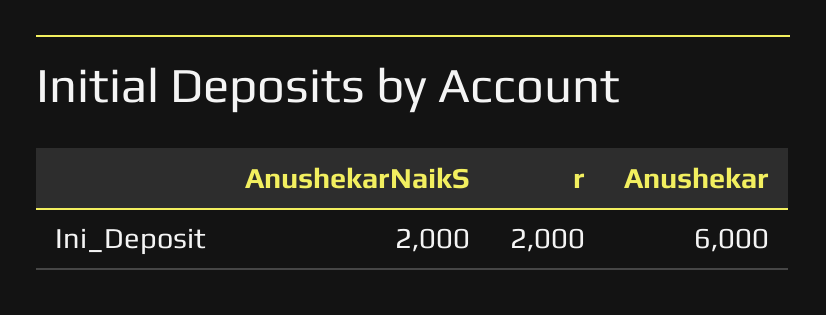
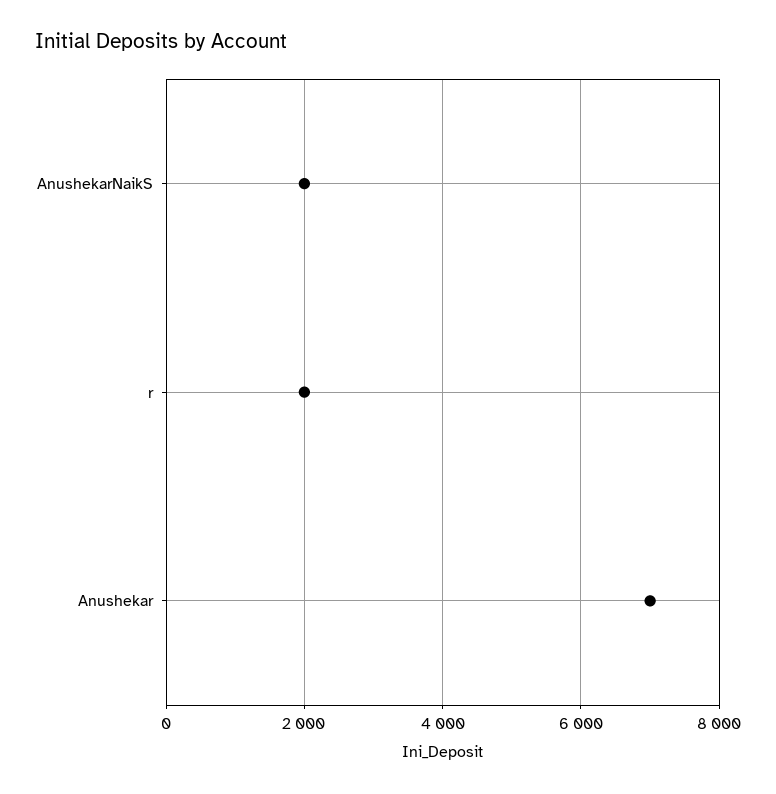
  {
    "AnushekarNaikS": 2000,
    "r": 2000,
-   "Anushekar": 6000
+   "Anushekar": 7000
  }

